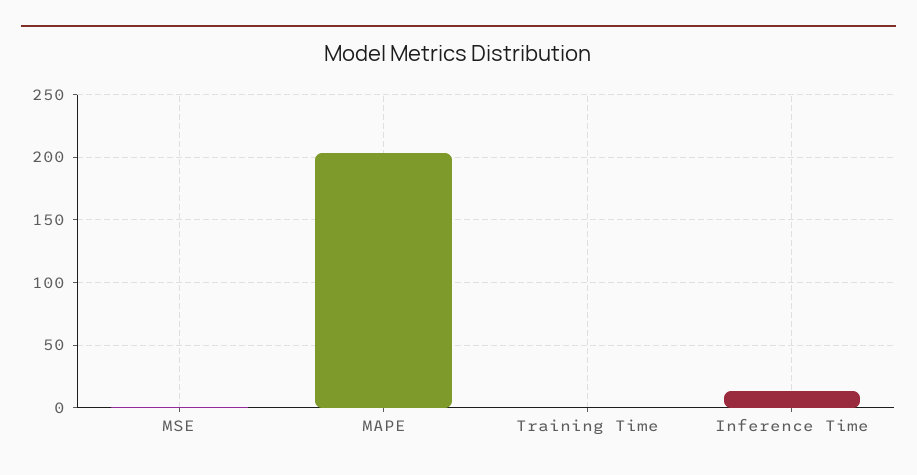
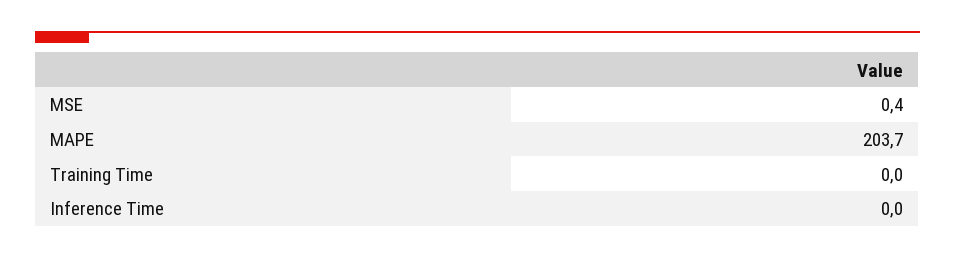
  {
    "MSE": 0.4,
    "MAPE": 203.7,
    "Training Time": 0,
-   "Inference Time": 15
+   "Inference Time": 0
  }

